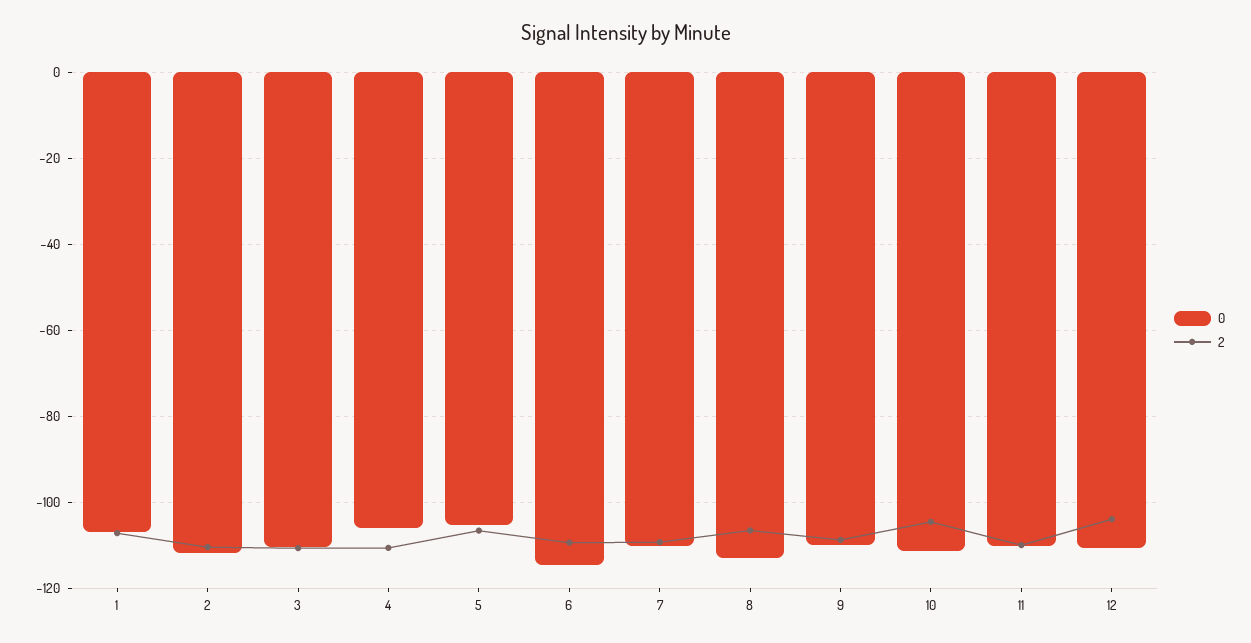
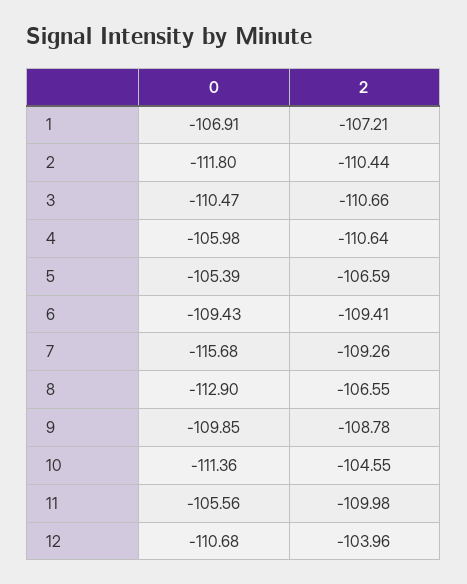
  {
    "0": {
      "1": -106.91,
      "2": -111.8,
      "3": -110.47,
      "4": -105.98,
      "5": -105.39,
-     "6": -114,
+     "6": -109.43,
-     "7": -110,
+     "7": -115.68,
      "8": -112.9,
      "9": -109.85,
      "10": -111.36,
-     "11": -110,
+     "11": -105.56,
      "12": -110.68
    },
    "2": {
      "1": -107.21,
      "2": -110.44,
      "3": -110.66,
      "4": -110.64,
      "5": -106.59,
      "6": -109.41,
      "7": -109.26,
      "8": -106.55,
      "9": -108.78,
      "10": -104.55,
      "11": -109.98,
      "12": -103.96
    }
  }

